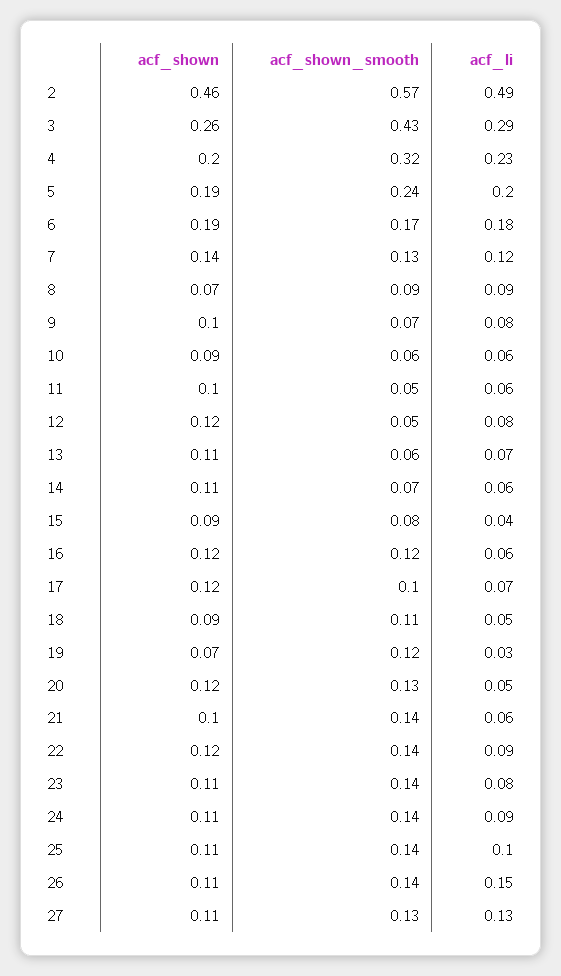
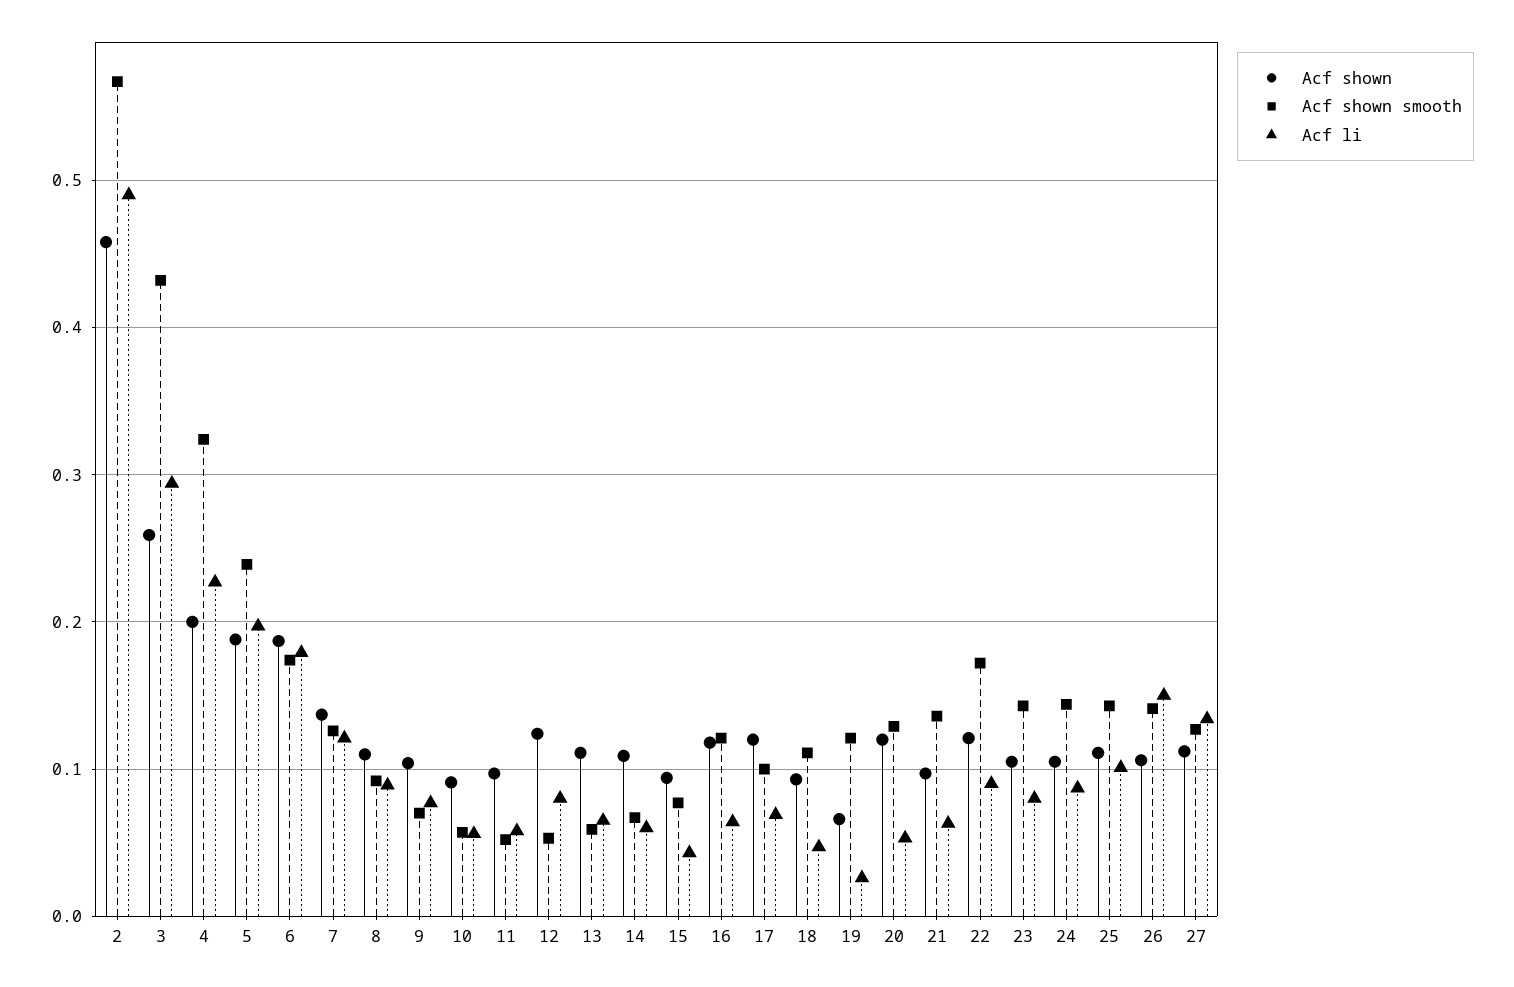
  {
    "acf_shown": {
      "2": 0.46,
      "3": 0.26,
      "4": 0.2,
      "5": 0.19,
      "6": 0.19,
      "7": 0.14,
-     "8": 0.07,
+     "8": 0.11,
      "9": 0.1,
      "10": 0.09,
      "11": 0.1,
      "12": 0.12,
      "13": 0.11,
      "14": 0.11,
      "15": 0.09,
      "16": 0.12,
      "17": 0.12,
      "18": 0.09,
      "19": 0.07,
      "20": 0.12,
      "21": 0.1,
      "22": 0.12,
      "23": 0.11,
      "24": 0.11,
      "25": 0.11,
      "26": 0.11,
      "27": 0.11
    },
    "acf_shown_smooth": {
      "2": 0.57,
      "3": 0.43,
      "4": 0.32,
      "5": 0.24,
      "6": 0.17,
      "7": 0.13,
      "8": 0.09,
      "9": 0.07,
      "10": 0.06,
      "11": 0.05,
      "12": 0.05,
      "13": 0.06,
      "14": 0.07,
      "15": 0.08,
      "16": 0.12,
      "17": 0.1,
      "18": 0.11,
      "19": 0.12,
      "20": 0.13,
      "21": 0.14,
-     "22": 0.14,
+     "22": 0.17,
      "23": 0.14,
      "24": 0.14,
      "25": 0.14,
      "26": 0.14,
      "27": 0.13
    },
    "acf_li": {
      "2": 0.49,
      "3": 0.29,
      "4": 0.23,
      "5": 0.2,
      "6": 0.18,
      "7": 0.12,
      "8": 0.09,
      "9": 0.08,
      "10": 0.06,
      "11": 0.06,
      "12": 0.08,
      "13": 0.07,
      "14": 0.06,
      "15": 0.04,
      "16": 0.06,
      "17": 0.07,
      "18": 0.05,
      "19": 0.03,
      "20": 0.05,
      "21": 0.06,
      "22": 0.09,
      "23": 0.08,
      "24": 0.09,
      "25": 0.1,
      "26": 0.15,
      "27": 0.13
    }
  }

